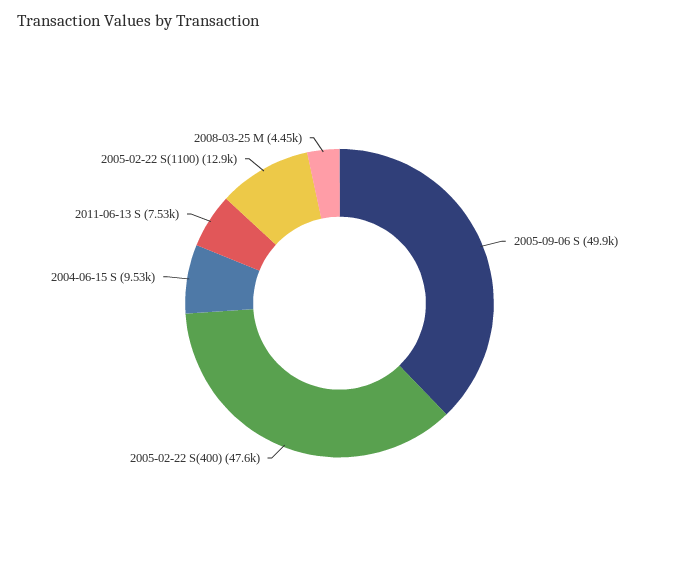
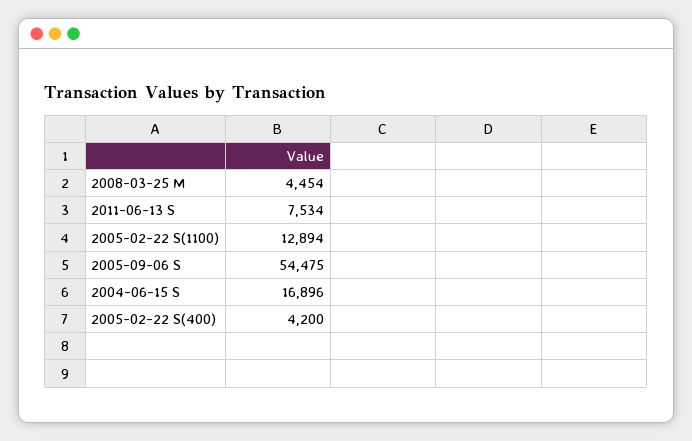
  {
-   "2005-09-06 S": 49900,
+   "2005-09-06 S": 54475,
-   "2005-02-22 S(400)": 47600,
+   "2005-02-22 S(400)": 4200,
-   "2004-06-15 S": 9530,
+   "2004-06-15 S": 16896,
    "2011-06-13 S": 7534,
    "2005-02-22 S(1100)": 12894,
    "2008-03-25 M": 4454
  }

